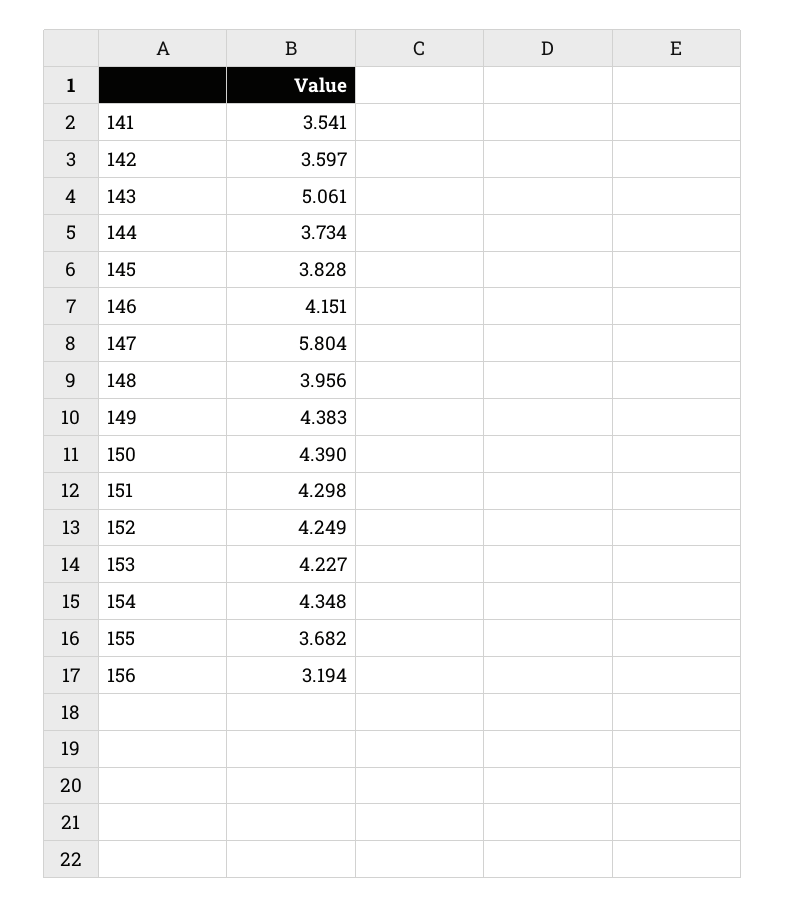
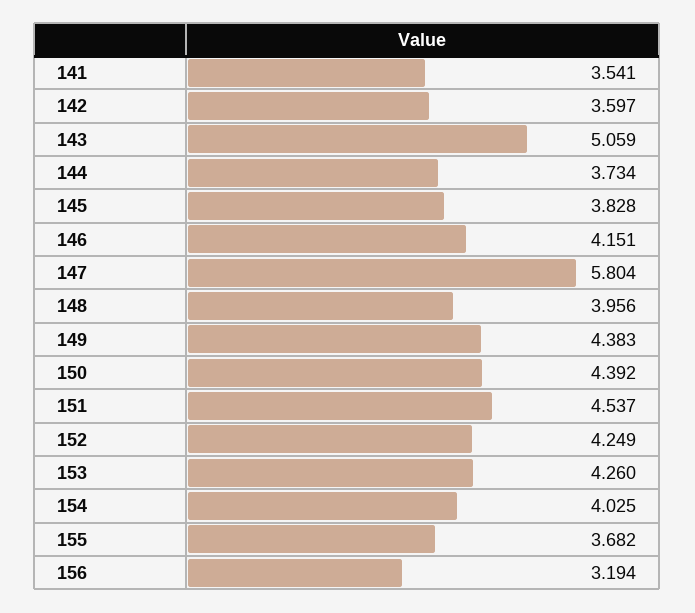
  {
    "141": 3.541,
    "142": 3.597,
-   "143": 5.061,
+   "143": 5.059,
    "144": 3.734,
    "145": 3.828,
    "146": 4.151,
    "147": 5.804,
    "148": 3.956,
    "149": 4.383,
-   "150": 4.39,
+   "150": 4.392,
-   "151": 4.298,
+   "151": 4.537,
    "152": 4.249,
-   "153": 4.227,
+   "153": 4.26,
-   "154": 4.348,
+   "154": 4.025,
    "155": 3.682,
    "156": 3.194
  }

